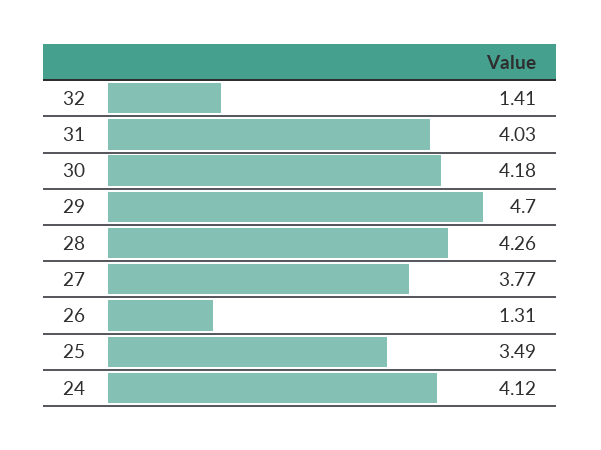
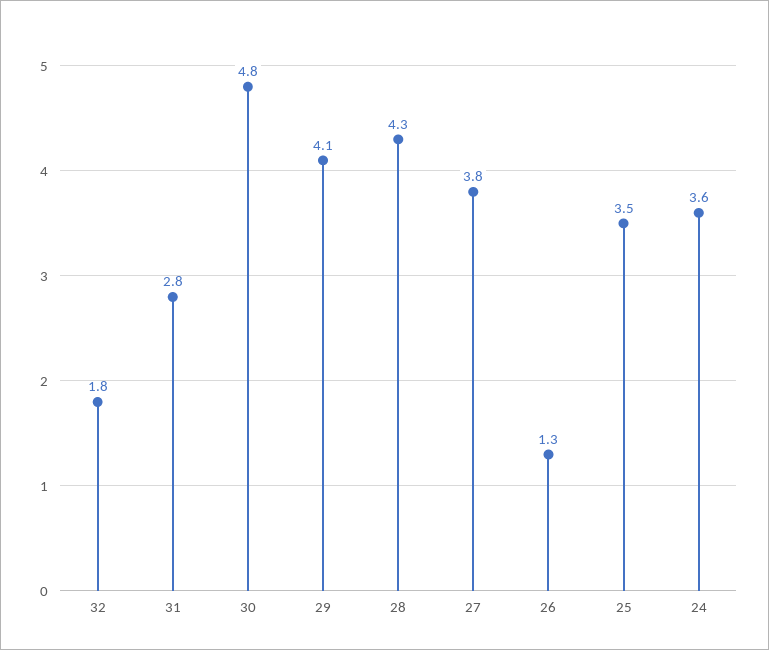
  {
-   "32": 1.41,
+   "32": 1.8,
-   "31": 4.03,
+   "31": 2.8,
-   "30": 4.18,
+   "30": 4.8,
-   "29": 4.7,
+   "29": 4.1,
    "28": 4.26,
    "27": 3.77,
    "26": 1.31,
    "25": 3.49,
-   "24": 4.12
+   "24": 3.6
  }

